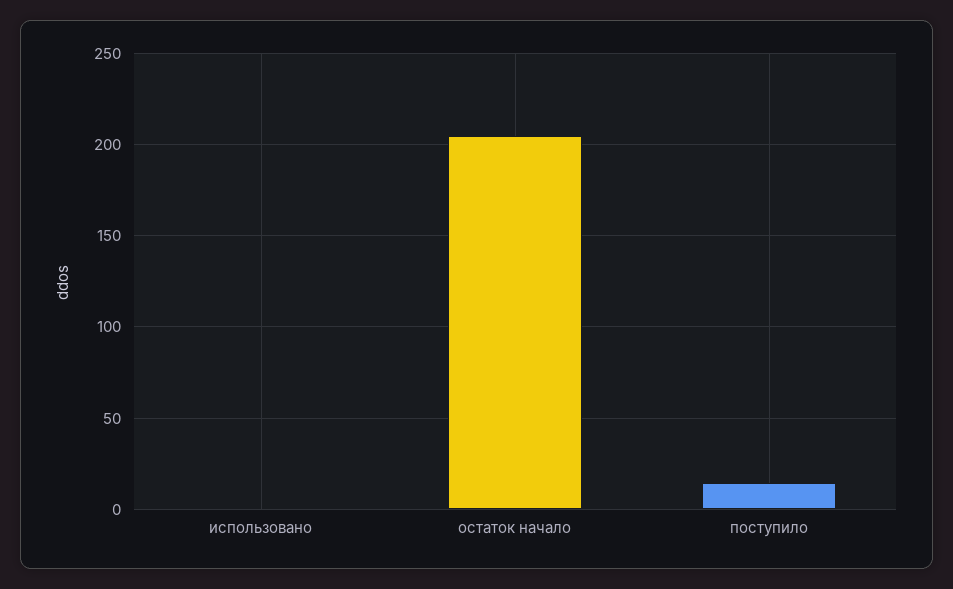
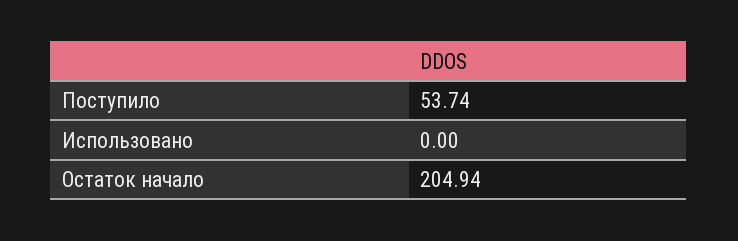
  {
    "использовано": 0,
    "остаток начало": 204.94,
-   "поступило": 15
+   "поступило": 53.74
  }

